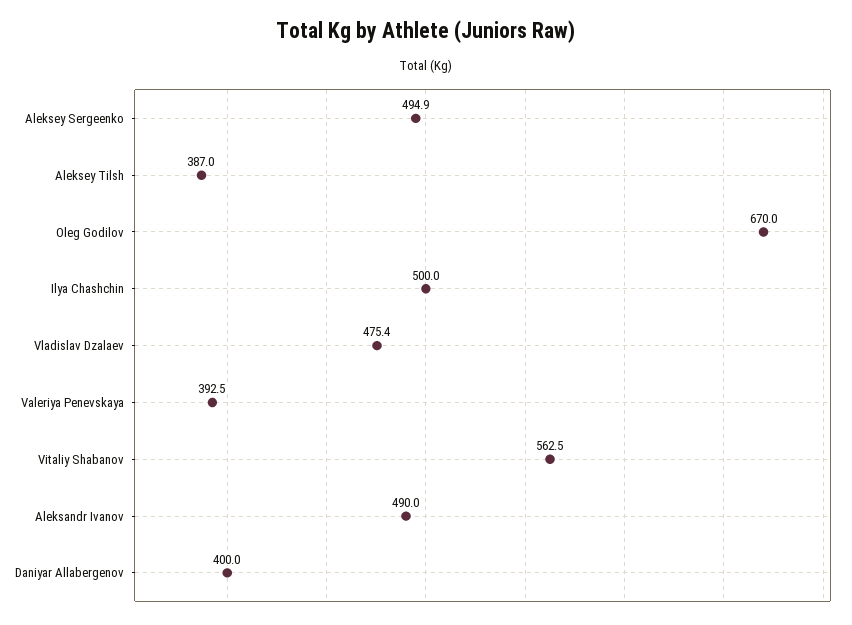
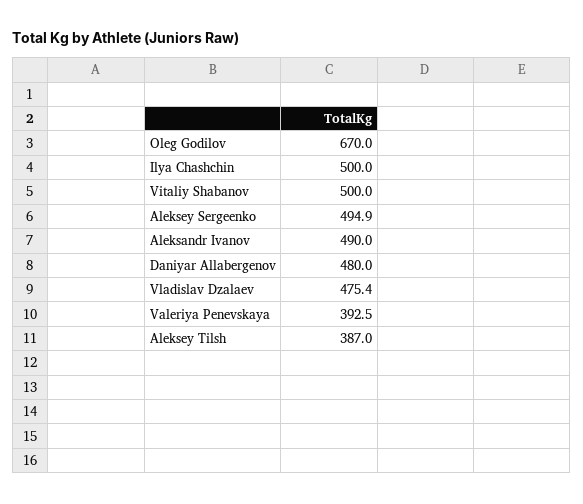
  {
    "Aleksey Sergeenko": 494.9,
    "Aleksey Tilsh": 387,
    "Oleg Godilov": 670,
    "Ilya Chashchin": 500,
    "Vladislav Dzalaev": 475.4,
    "Valeriya Penevskaya": 392.5,
-   "Vitaliy Shabanov": 562.5,
+   "Vitaliy Shabanov": 500,
    "Aleksandr Ivanov": 490,
-   "Daniyar Allabergenov": 400
+   "Daniyar Allabergenov": 480
  }

